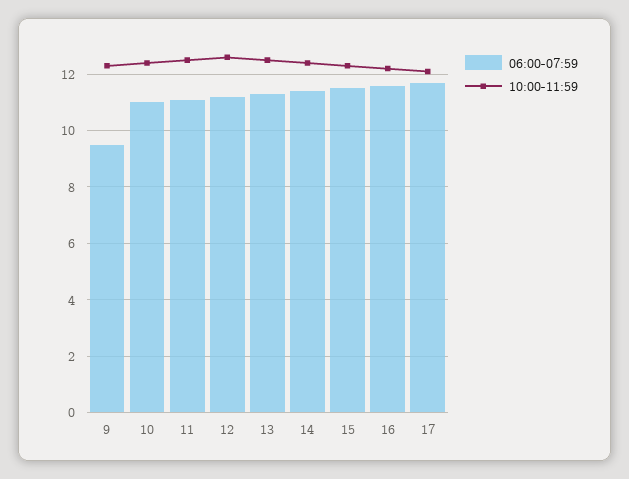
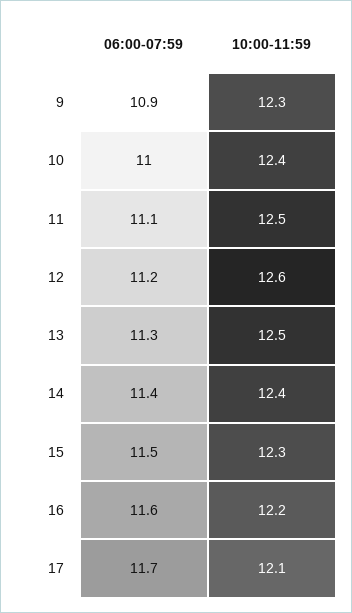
  {
    "06:00-07:59": {
-     "9": 9.5,
+     "9": 10.9,
      "10": 11,
      "11": 11.1,
      "12": 11.2,
      "13": 11.3,
      "14": 11.4,
      "15": 11.5,
      "16": 11.6,
      "17": 11.7
    },
    "10:00-11:59": {
      "9": 12.3,
      "10": 12.4,
      "11": 12.5,
      "12": 12.6,
      "13": 12.5,
      "14": 12.4,
      "15": 12.3,
      "16": 12.2,
      "17": 12.1
    }
  }

